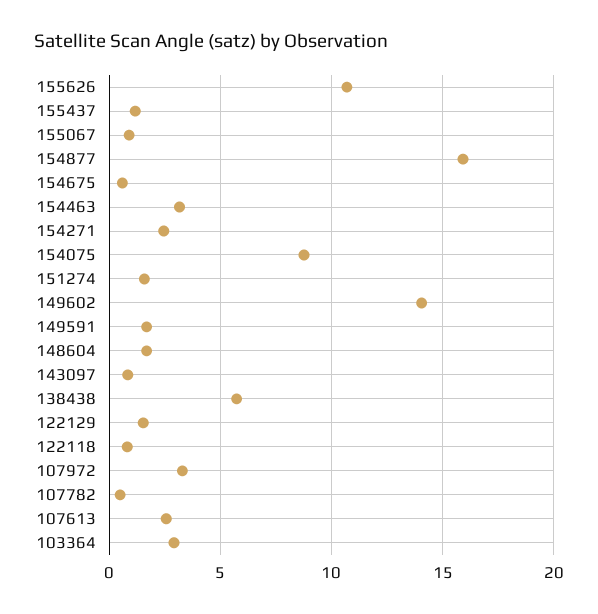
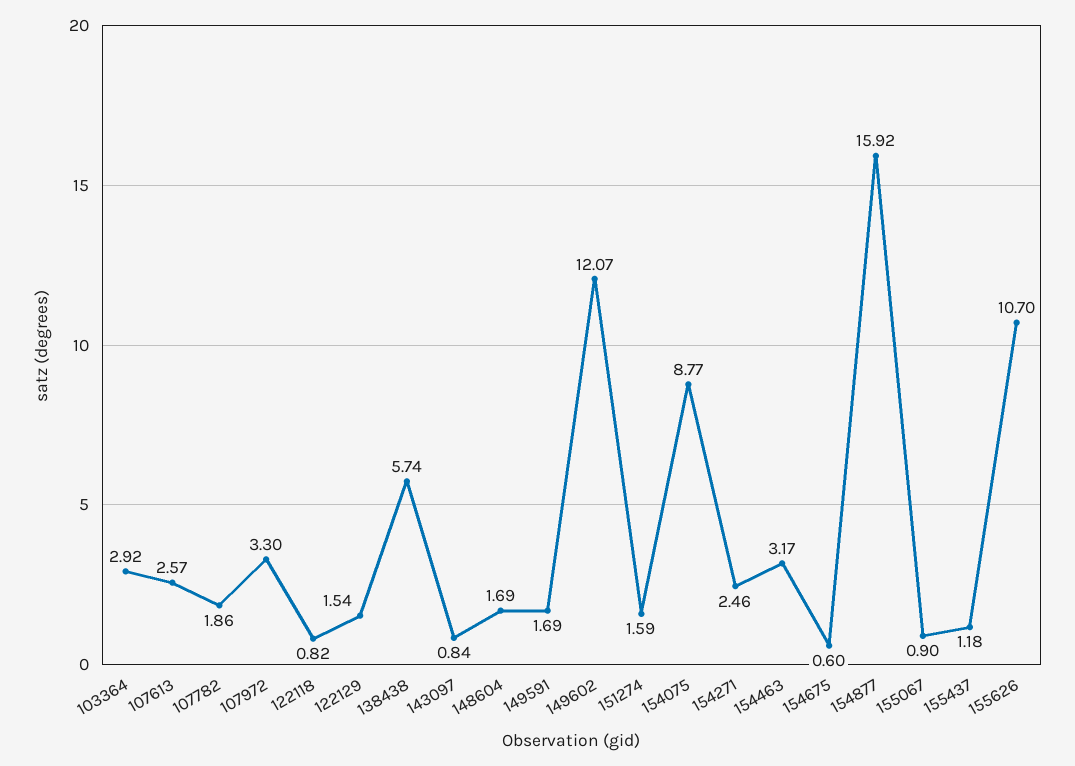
  {
    "155626": 10.7,
    "155437": 1.18,
    "155067": 0.9,
    "154877": 15.92,
    "154675": 0.6,
    "154463": 3.17,
    "154271": 2.46,
    "154075": 8.77,
    "151274": 1.59,
-   "149602": 14,
+   "149602": 12.07,
    "149591": 1.69,
    "148604": 1.69,
    "143097": 0.84,
    "138438": 5.74,
    "122129": 1.54,
    "122118": 0.82,
    "107972": 3.3,
-   "107782": 0.5,
+   "107782": 1.86,
    "107613": 2.57,
    "103364": 2.92
  }

